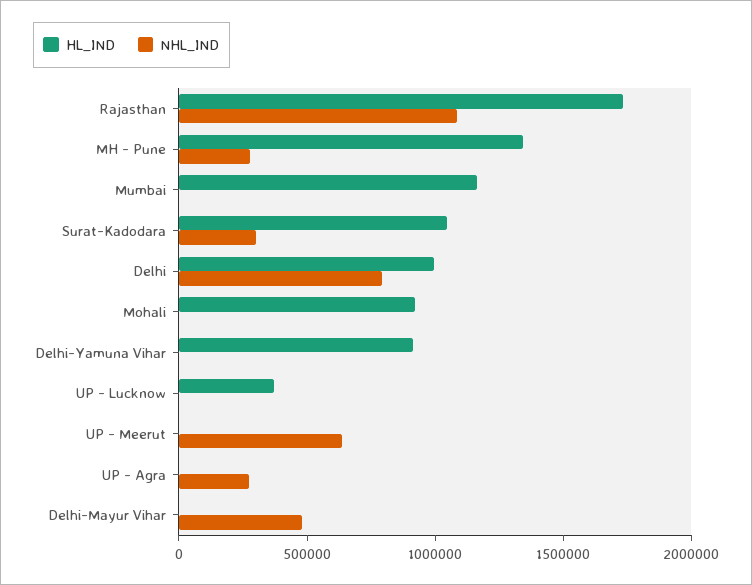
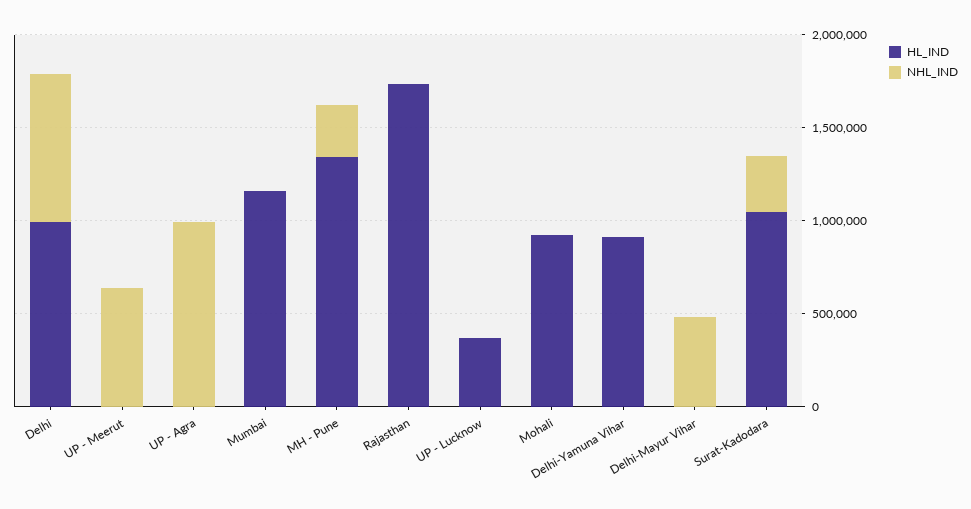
  {
    "HL_IND": {
      "Rajasthan": 1700000,
      "MH - Pune": 1300000,
      "Mumbai": 1200000,
      "Surat-Kadodara": 1000000,
      "Delhi": 1000000,
      "Mohali": 900000,
      "Delhi-Yamuna Vihar": 900000,
      "UP - Lucknow": 400000,
      "UP - Meerut": 0,
      "UP - Agra": 0,
      "Delhi-Mayur Vihar": 0
    },
    "NHL_IND": {
-     "Rajasthan": 1100000,
+     "Rajasthan": 0,
      "MH - Pune": 300000,
      "Mumbai": 0,
      "Surat-Kadodara": 300000,
      "Delhi": 800000,
      "Mohali": 0,
      "Delhi-Yamuna Vihar": 0,
      "UP - Lucknow": 0,
      "UP - Meerut": 600000,
-     "UP - Agra": 300000,
+     "UP - Agra": 1000000,
      "Delhi-Mayur Vihar": 500000
    }
  }

